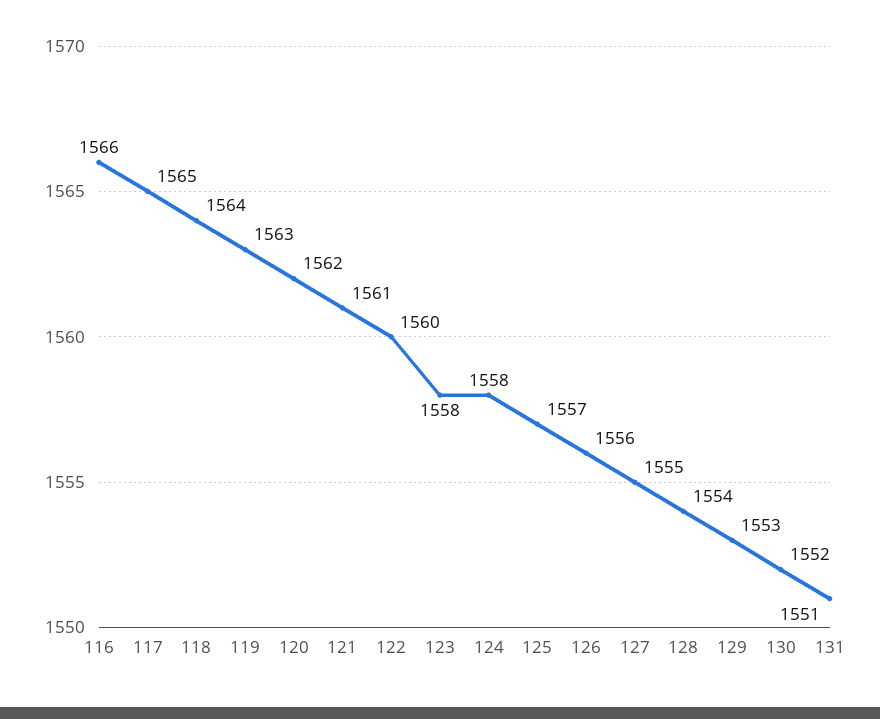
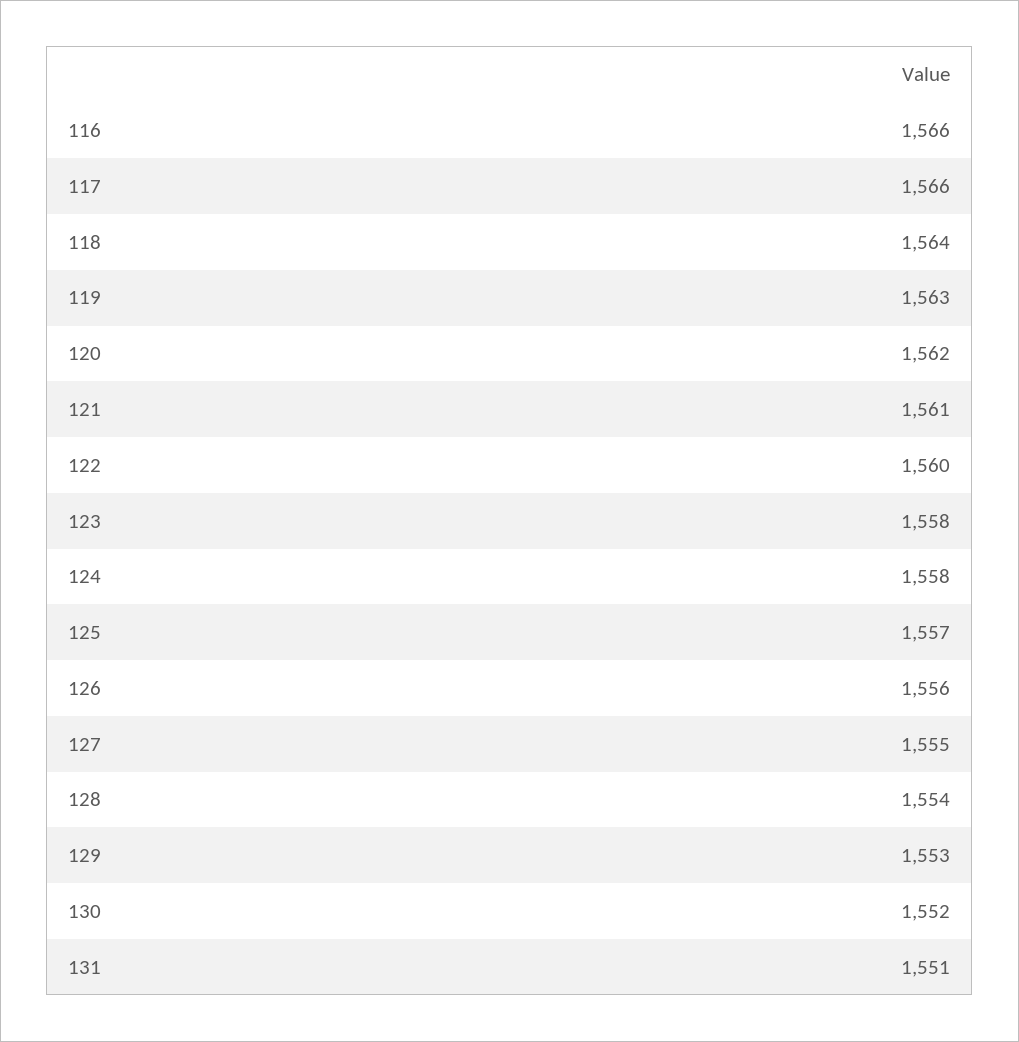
  {
    "116": 1566,
-   "117": 1565,
+   "117": 1566,
    "118": 1564,
    "119": 1563,
    "120": 1562,
    "121": 1561,
    "122": 1560,
    "123": 1558,
    "124": 1558,
    "125": 1557,
    "126": 1556,
    "127": 1555,
    "128": 1554,
    "129": 1553,
    "130": 1552,
    "131": 1551
  }

